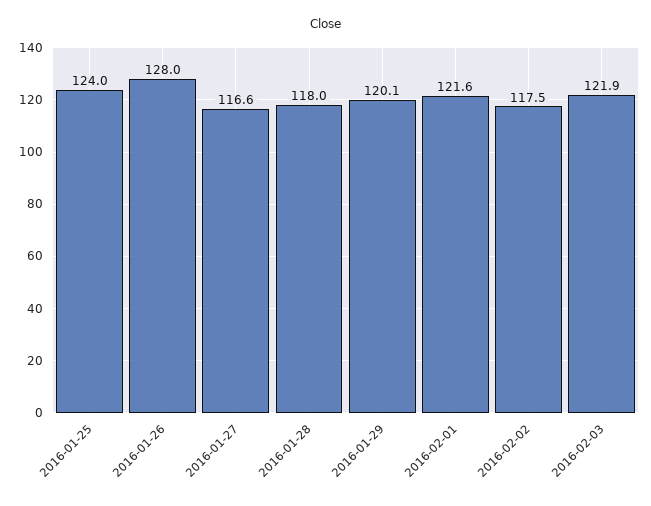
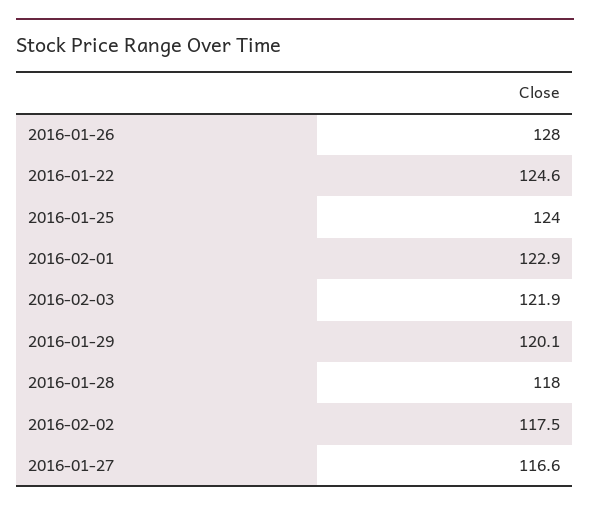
  {
    "2016-01-25": 124,
    "2016-01-26": 128,
    "2016-01-27": 116.6,
    "2016-01-28": 118,
    "2016-01-29": 120.1,
-   "2016-02-01": 121.6,
+   "2016-02-01": 122.9,
    "2016-02-02": 117.5,
-   "2016-02-03": 121.9
+   "2016-02-03": 121.9,
+   "2016-01-22": 124.6
  }

